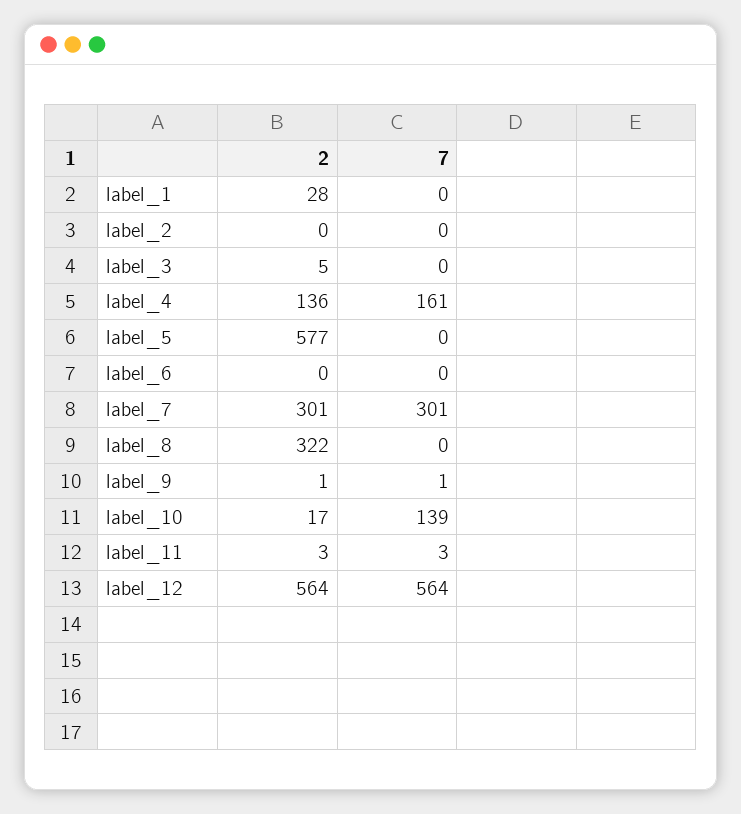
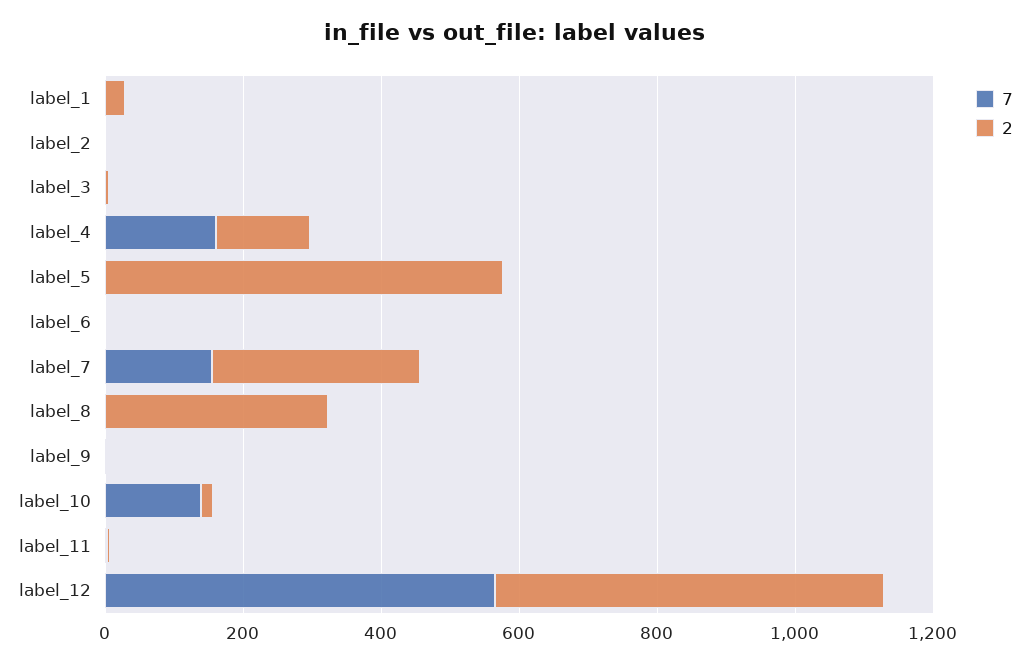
  {
    "2": {
      "label_1": 28,
      "label_2": 0,
      "label_3": 5,
      "label_4": 136,
      "label_5": 577,
      "label_6": 0,
      "label_7": 301,
      "label_8": 322,
      "label_9": 1,
      "label_10": 17,
      "label_11": 3,
      "label_12": 564
    },
    "7": {
      "label_1": 0,
      "label_2": 0,
      "label_3": 0,
      "label_4": 161,
      "label_5": 0,
      "label_6": 0,
-     "label_7": 301,
+     "label_7": 150,
      "label_8": 0,
      "label_9": 1,
      "label_10": 139,
      "label_11": 3,
      "label_12": 564
    }
  }

